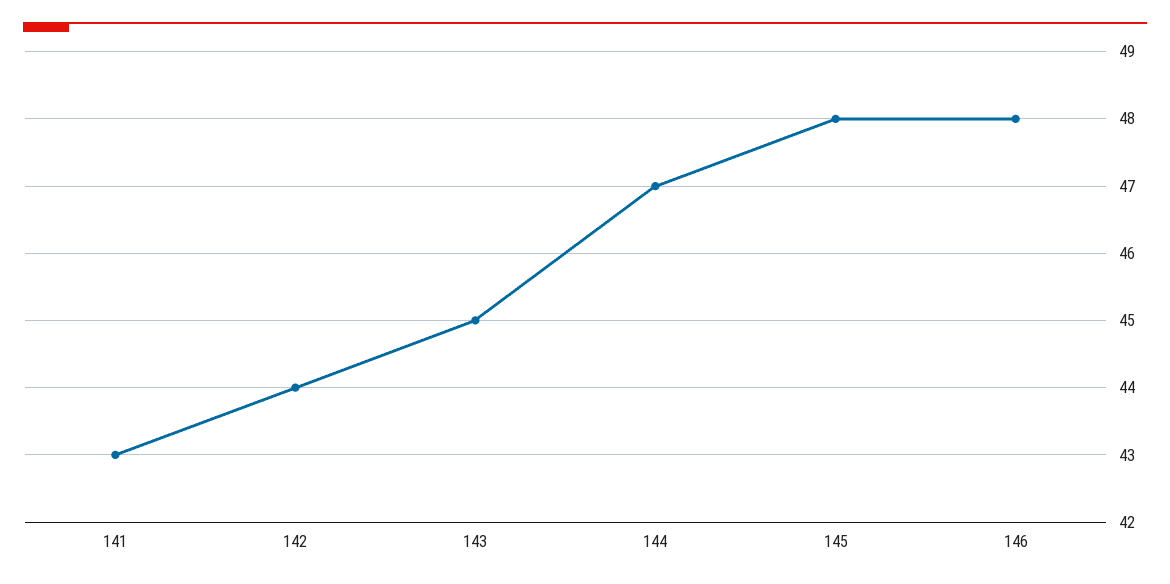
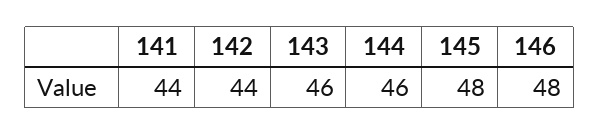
  {
-   "141": 43,
+   "141": 44,
    "142": 44,
-   "143": 45,
+   "143": 46,
-   "144": 47,
+   "144": 46,
    "145": 48,
    "146": 48
  }

